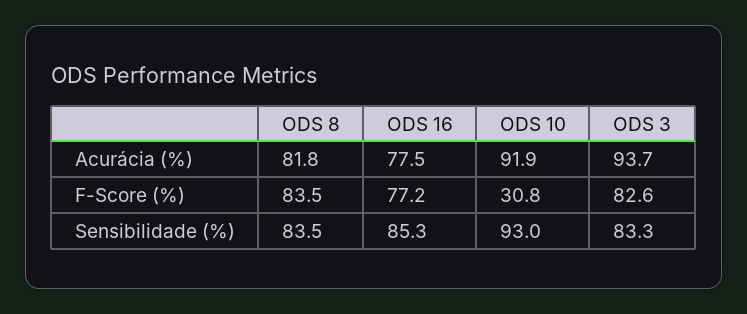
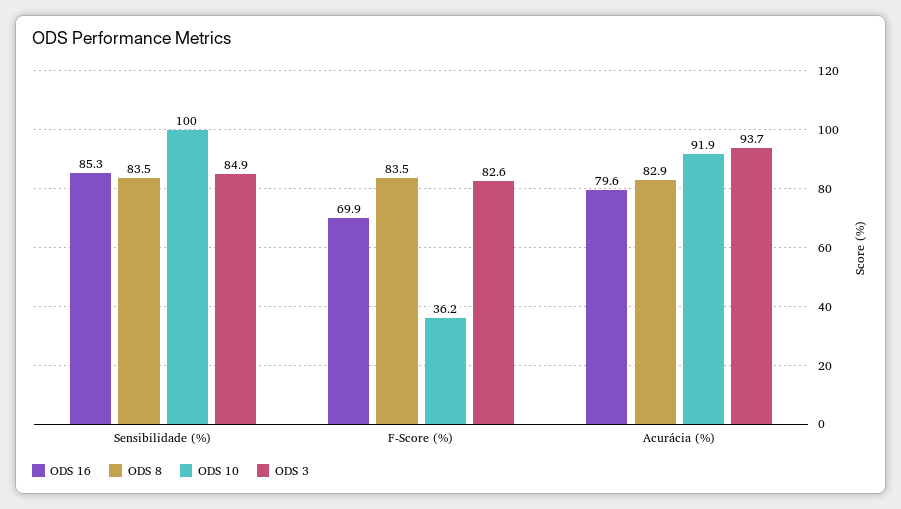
  {
    "ODS 8": {
-     "Acurácia (%)": 81.8,
+     "Acurácia (%)": 82.9,
      "F-Score (%)": 83.5,
      "Sensibilidade (%)": 83.5
    },
    "ODS 16": {
-     "Acurácia (%)": 77.5,
+     "Acurácia (%)": 79.6,
-     "F-Score (%)": 77.2,
+     "F-Score (%)": 69.9,
      "Sensibilidade (%)": 85.3
    },
    "ODS 10": {
      "Acurácia (%)": 91.9,
-     "F-Score (%)": 30.8,
+     "F-Score (%)": 36.2,
-     "Sensibilidade (%)": 93
+     "Sensibilidade (%)": 100
    },
    "ODS 3": {
      "Acurácia (%)": 93.7,
      "F-Score (%)": 82.6,
-     "Sensibilidade (%)": 83.3
+     "Sensibilidade (%)": 84.9
    }
  }

